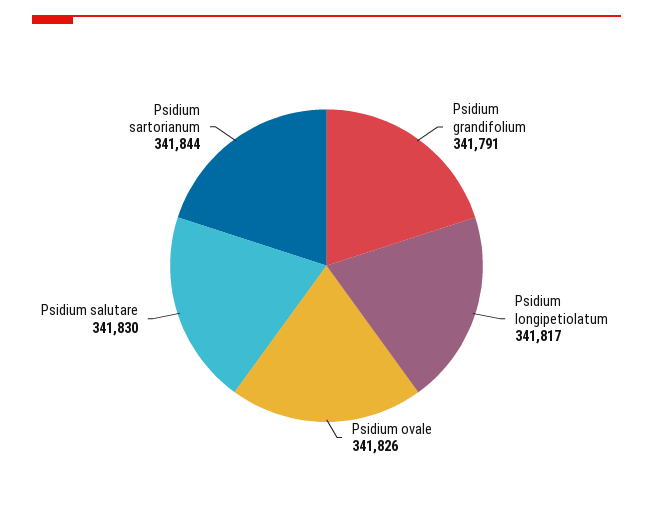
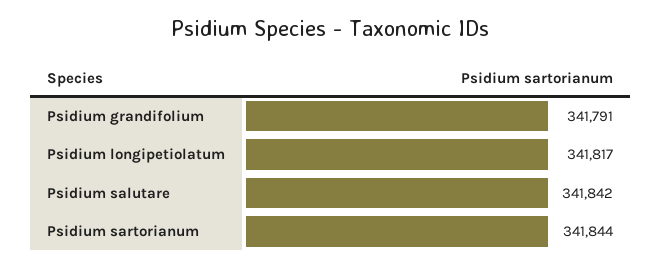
  {
    "Psidium grandifolium": 341791,
    "Psidium longipetiolatum": 341817,
-   "Psidium ovale": 341826,
-   "Psidium salutare": 341830,
+   "Psidium salutare": 341842,
    "Psidium sartorianum": 341844
  }

